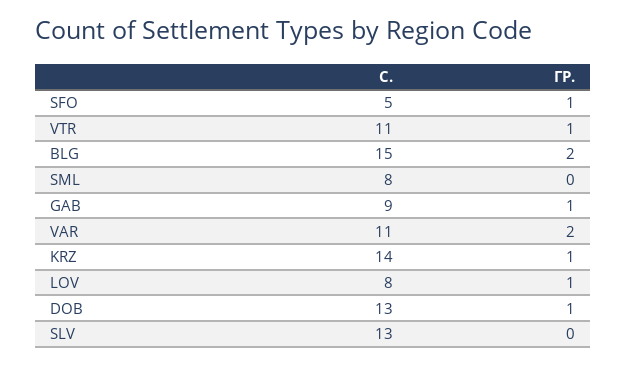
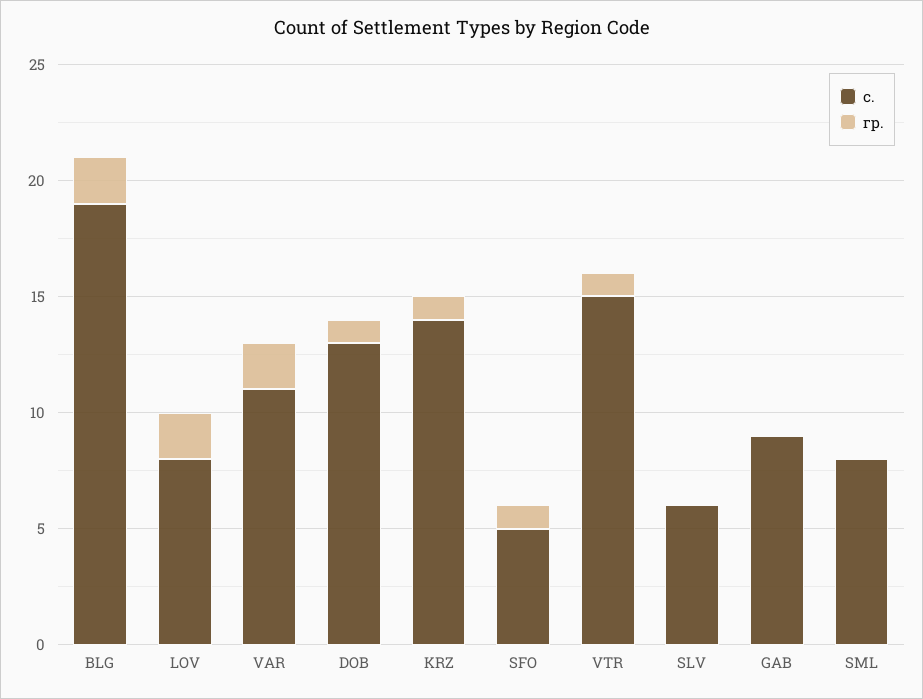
  {
    "С.": {
      "SFO": 5,
-     "VTR": 11,
+     "VTR": 15,
-     "BLG": 15,
+     "BLG": 19,
      "SML": 8,
      "GAB": 9,
      "VAR": 11,
      "KRZ": 14,
      "LOV": 8,
      "DOB": 13,
-     "SLV": 13
+     "SLV": 6
    },
    "ГР.": {
      "SFO": 1,
      "VTR": 1,
      "BLG": 2,
      "SML": 0,
-     "GAB": 1,
+     "GAB": 0,
      "VAR": 2,
      "KRZ": 1,
-     "LOV": 1,
+     "LOV": 2,
      "DOB": 1,
      "SLV": 0
    }
  }

